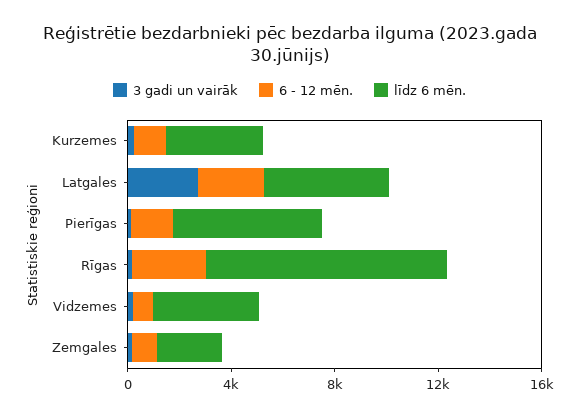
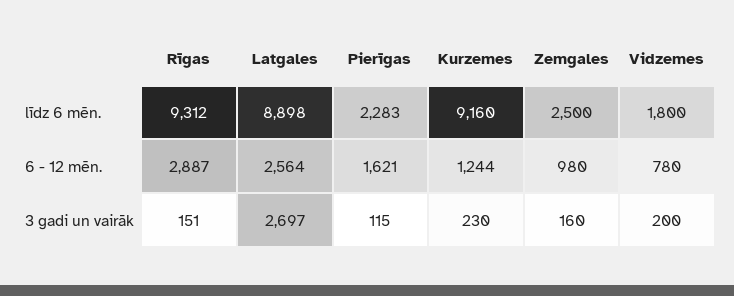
  {
    "3 gadi un vairāk": {
      "Kurzemes": 230,
      "Latgales": 2697,
      "Pierīgas": 115,
      "Rīgas": 151,
      "Vidzemes": 200,
      "Zemgales": 160
    },
    "6 - 12 mēn.": {
      "Kurzemes": 1244,
      "Latgales": 2564,
      "Pierīgas": 1621,
      "Rīgas": 2887,
      "Vidzemes": 780,
      "Zemgales": 980
    },
    "līdz 6 mēn.": {
-     "Kurzemes": 4000,
+     "Kurzemes": 9160,
-     "Latgales": 5000,
+     "Latgales": 8898,
-     "Pierīgas": 6000,
+     "Pierīgas": 2283,
      "Rīgas": 9312,
-     "Vidzemes": 4000,
+     "Vidzemes": 1800,
      "Zemgales": 2500
    }
  }

